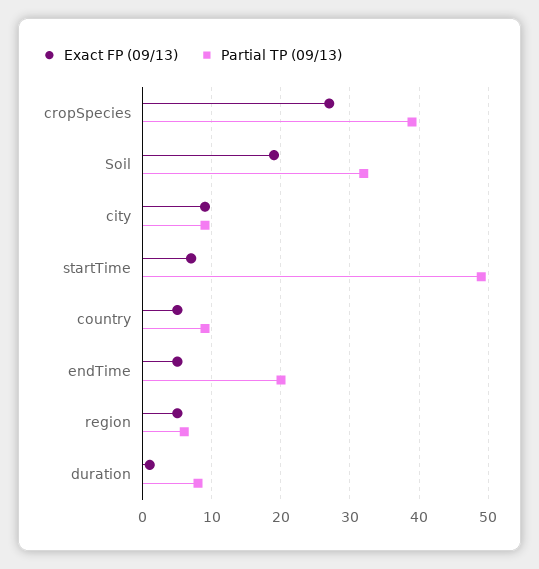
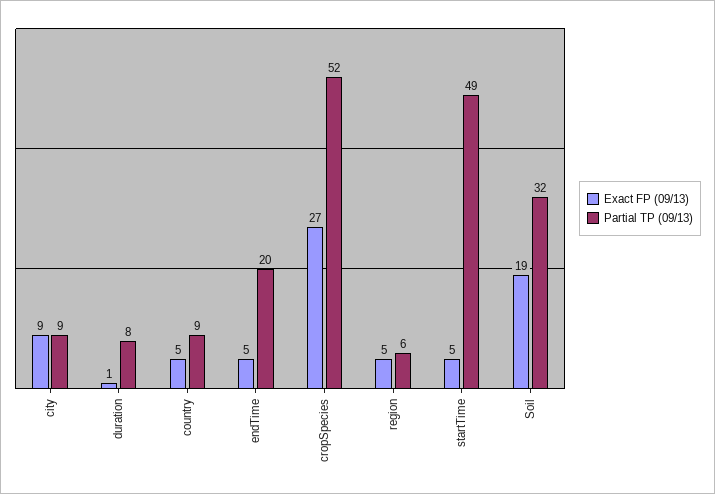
  {
    "Exact FP (09/13)": {
      "cropSpecies": 27,
      "Soil": 19,
      "city": 9,
-     "startTime": 7,
+     "startTime": 5,
      "country": 5,
      "endTime": 5,
      "region": 5,
      "duration": 1
    },
    "Partial TP (09/13)": {
-     "cropSpecies": 39,
+     "cropSpecies": 52,
      "Soil": 32,
      "city": 9,
      "startTime": 49,
      "country": 9,
      "endTime": 20,
      "region": 6,
      "duration": 8
    }
  }

